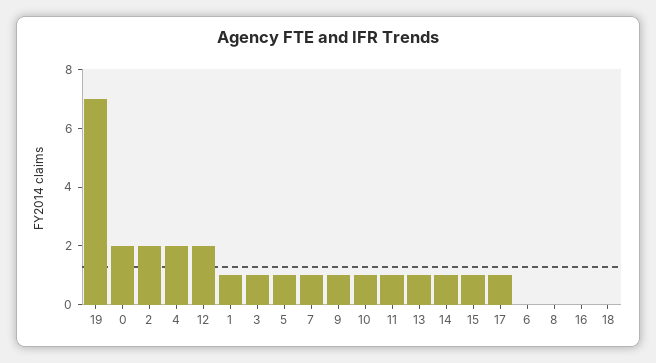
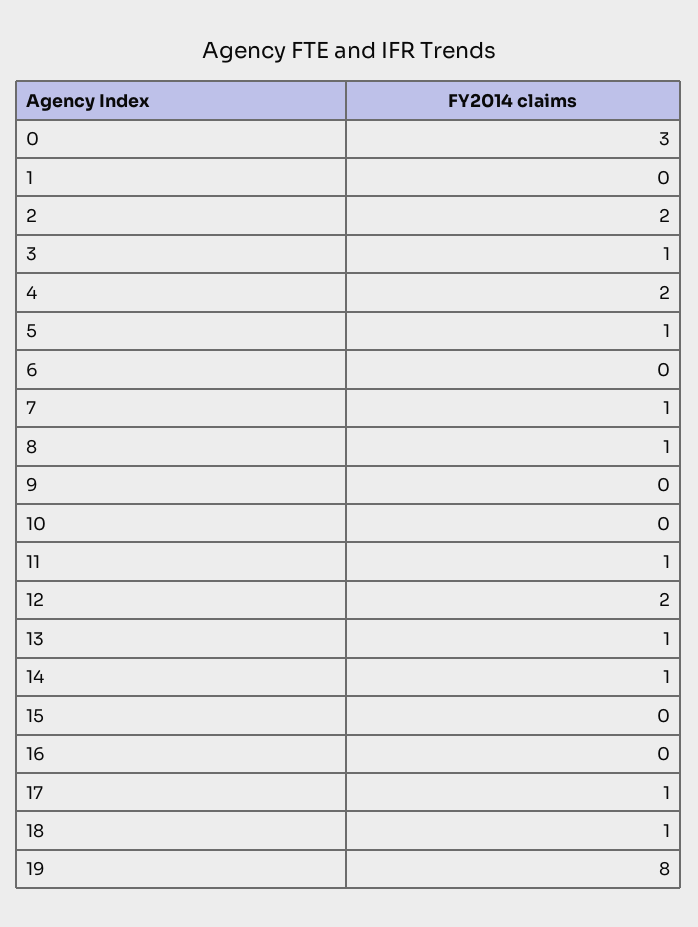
  {
-   "19": 7,
+   "19": 8,
-   "0": 2,
+   "0": 3,
    "2": 2,
    "4": 2,
    "12": 2,
-   "1": 1,
+   "1": 0,
    "3": 1,
    "5": 1,
    "7": 1,
-   "9": 1,
+   "9": 0,
-   "10": 1,
+   "10": 0,
    "11": 1,
    "13": 1,
    "14": 1,
-   "15": 1,
+   "15": 0,
    "17": 1,
    "6": 0,
-   "8": 0,
+   "8": 1,
    "16": 0,
-   "18": 0
+   "18": 1
  }

